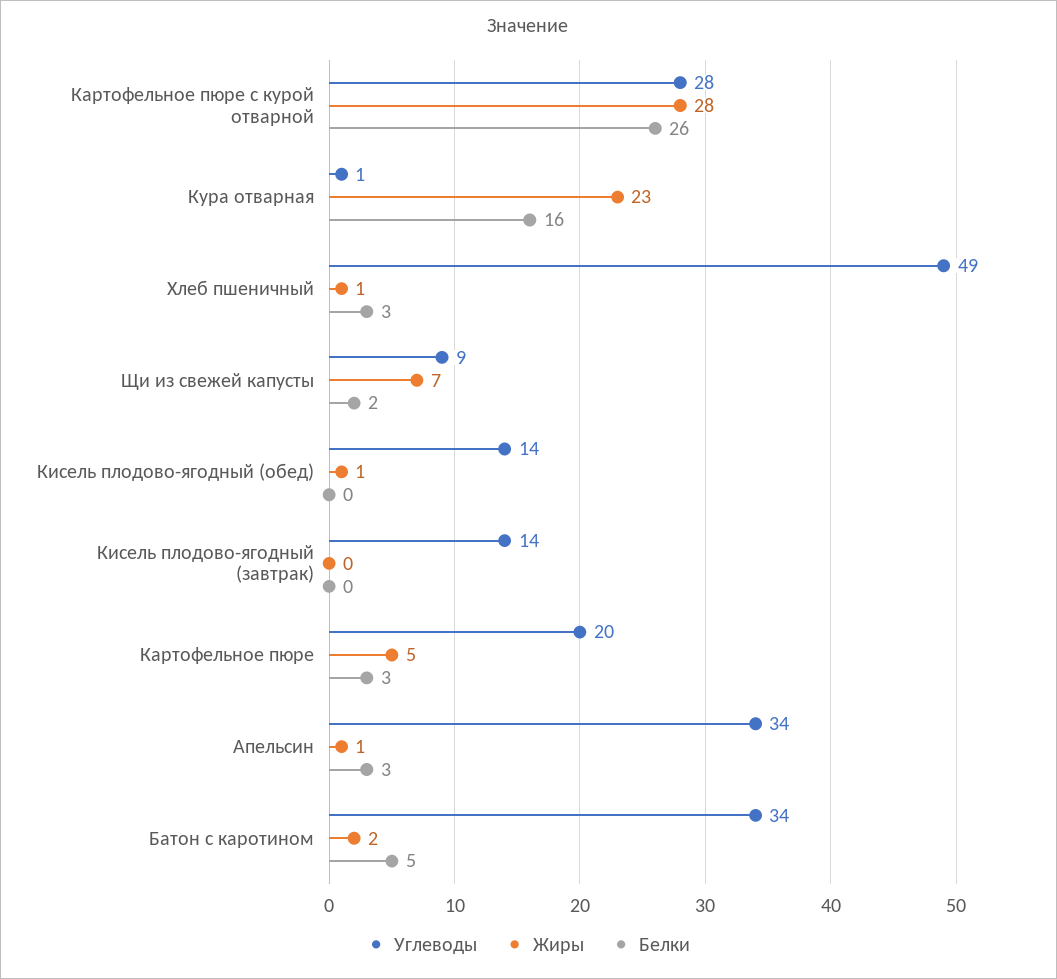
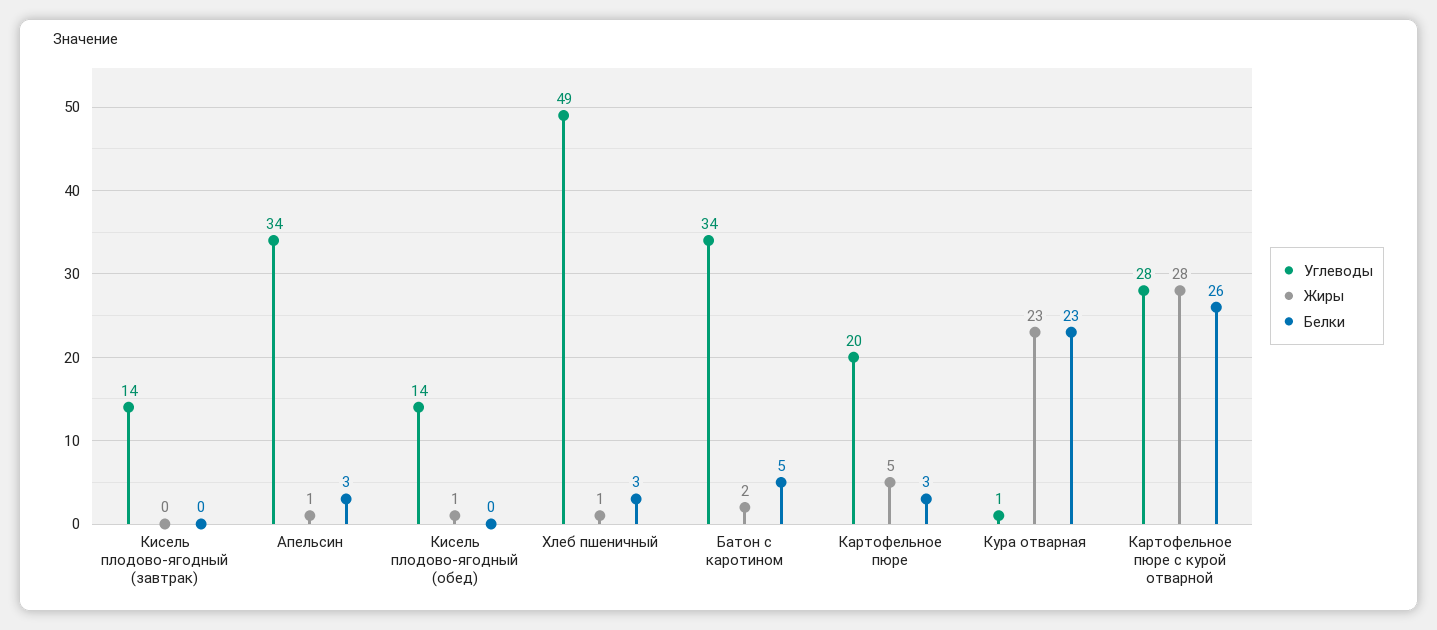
  {
    "Углеводы": {
      "Картофельное пюре с курой отварной": 28,
      "Кура отварная": 1,
      "Хлеб пшеничный": 49,
-     "Щи из свежей капусты": 9,
      "Кисель плодово-ягодный (обед)": 14,
      "Кисель плодово-ягодный (завтрак)": 14,
      "Картофельное пюре": 20,
      "Апельсин": 34,
      "Батон с каротином": 34
    },
    "Жиры": {
      "Картофельное пюре с курой отварной": 28,
      "Кура отварная": 23,
      "Хлеб пшеничный": 1,
-     "Щи из свежей капусты": 7,
      "Кисель плодово-ягодный (обед)": 1,
      "Кисель плодово-ягодный (завтрак)": 0,
      "Картофельное пюре": 5,
      "Апельсин": 1,
      "Батон с каротином": 2
    },
    "Белки": {
      "Картофельное пюре с курой отварной": 26,
-     "Кура отварная": 16,
+     "Кура отварная": 23,
      "Хлеб пшеничный": 3,
-     "Щи из свежей капусты": 2,
      "Кисель плодово-ягодный (обед)": 0,
      "Кисель плодово-ягодный (завтрак)": 0,
      "Картофельное пюре": 3,
      "Апельсин": 3,
      "Батон с каротином": 5
    }
  }

